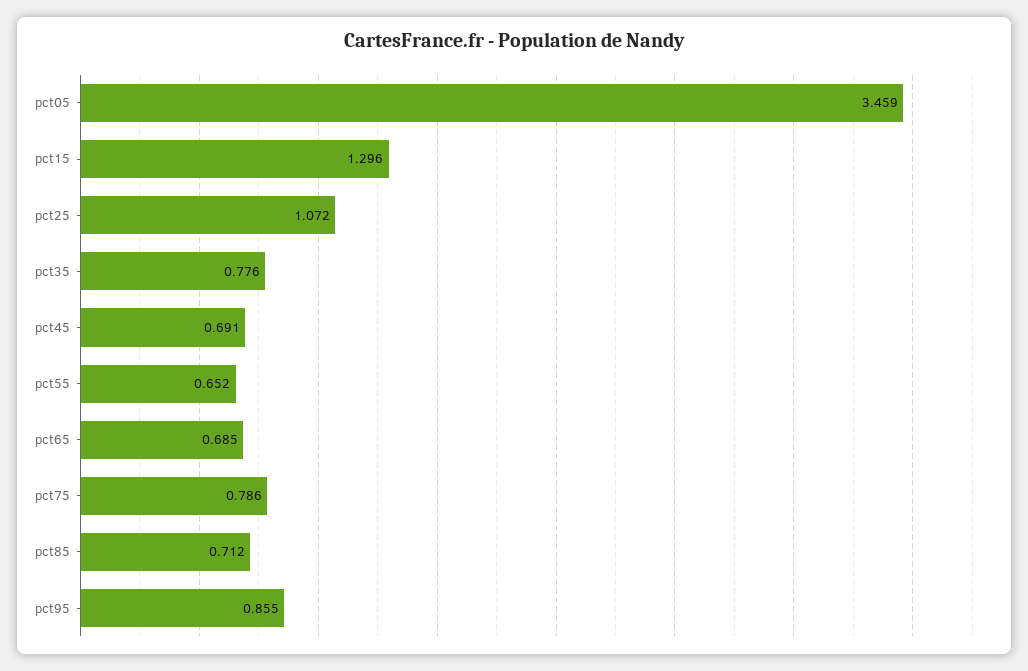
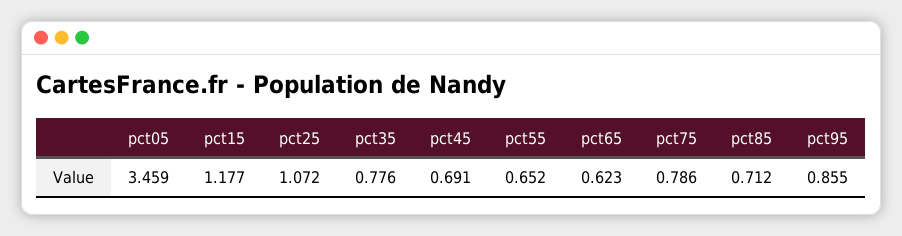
  {
    "pct05": 3.459,
-   "pct15": 1.296,
+   "pct15": 1.177,
    "pct25": 1.072,
    "pct35": 0.776,
    "pct45": 0.691,
    "pct55": 0.652,
-   "pct65": 0.685,
+   "pct65": 0.623,
    "pct75": 0.786,
    "pct85": 0.712,
    "pct95": 0.855
  }

